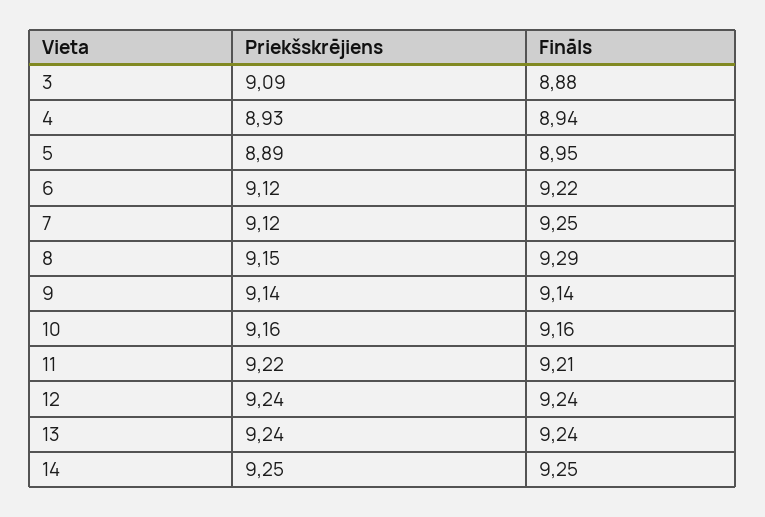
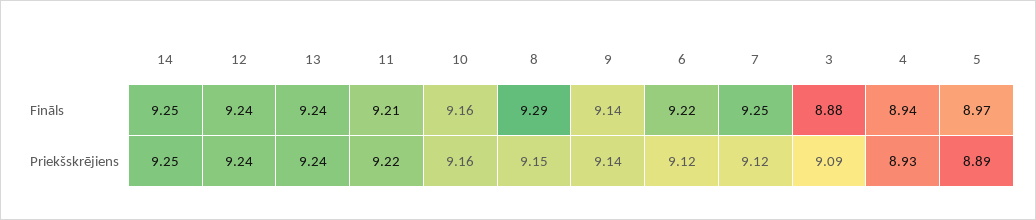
  {
    "Priekšskrējiens": {
      "3": 9.09,
      "4": 8.93,
      "5": 8.89,
      "6": 9.12,
      "7": 9.12,
      "8": 9.15,
      "9": 9.14,
      "10": 9.16,
      "11": 9.22,
      "12": 9.24,
      "13": 9.24,
      "14": 9.25
    },
    "Fināls": {
      "3": 8.88,
      "4": 8.94,
-     "5": 8.95,
+     "5": 8.97,
      "6": 9.22,
      "7": 9.25,
      "8": 9.29,
      "9": 9.14,
      "10": 9.16,
      "11": 9.21,
      "12": 9.24,
      "13": 9.24,
      "14": 9.25
    }
  }

